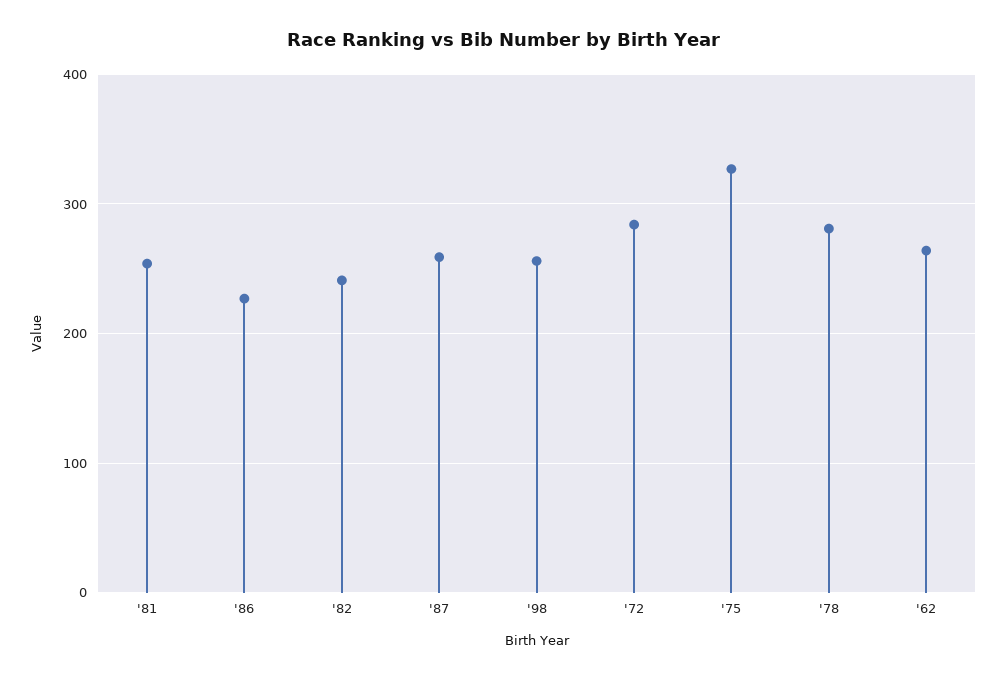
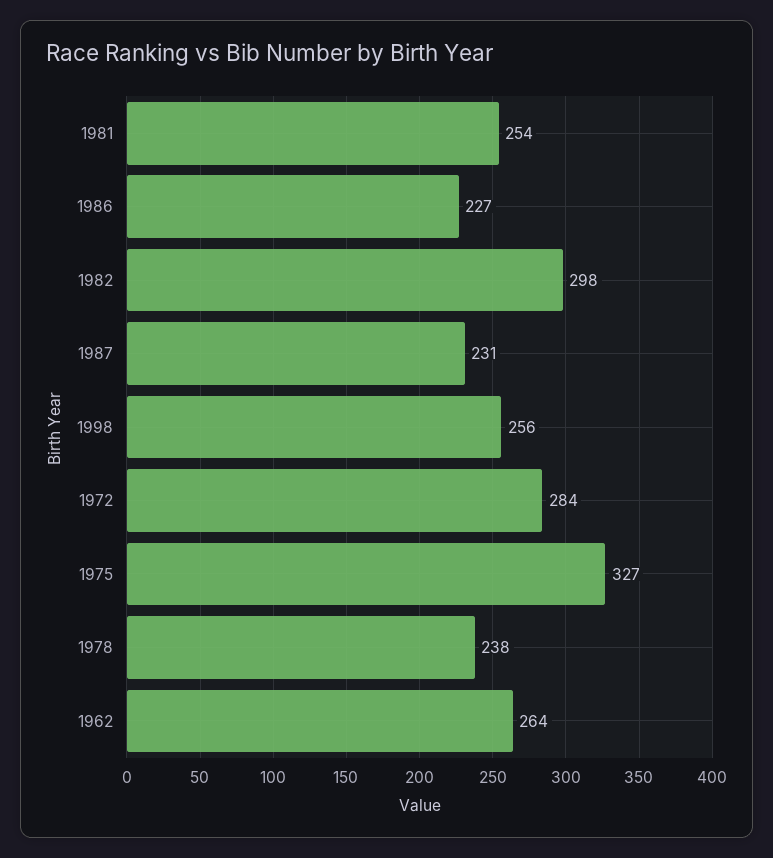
  {
    "'81": 254,
    "'86": 227,
-   "'82": 240,
+   "'82": 298,
-   "'87": 260,
+   "'87": 231,
    "'98": 256,
    "'72": 284,
    "'75": 327,
-   "'78": 280,
+   "'78": 238,
    "'62": 264
  }

